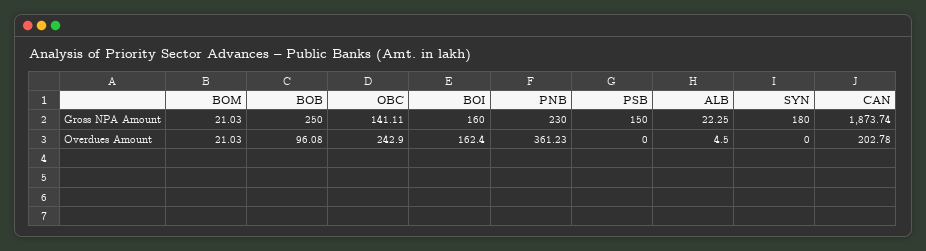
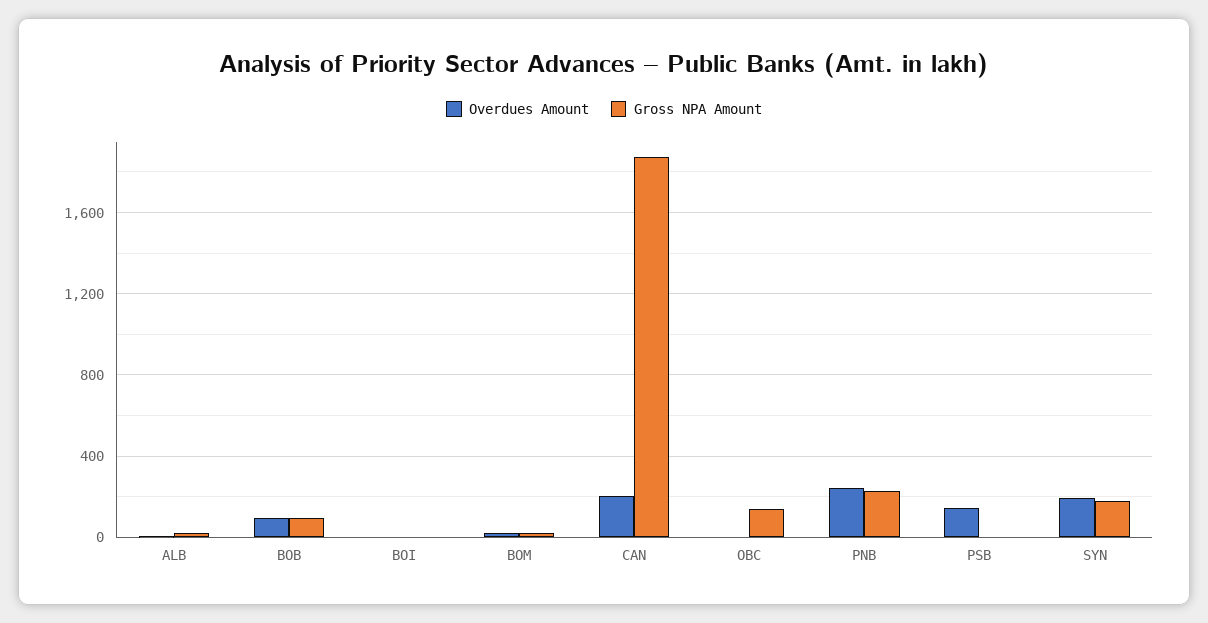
  {
    "Gross NPA Amount": {
      "BOM": 21.03,
-     "BOB": 250,
+     "BOB": 100,
      "OBC": 141.11,
-     "BOI": 160,
+     "BOI": 0,
      "PNB": 230,
-     "PSB": 150,
+     "PSB": 0,
      "ALB": 22.25,
      "SYN": 180,
      "CAN": 1873.74
    },
    "Overdues Amount": {
      "BOM": 21.03,
      "BOB": 96.08,
-     "OBC": 242.9,
+     "OBC": 0,
-     "BOI": 162.4,
+     "BOI": 0,
-     "PNB": 361.23,
+     "PNB": 250,
-     "PSB": 0,
+     "PSB": 150,
      "ALB": 4.5,
-     "SYN": 0,
+     "SYN": 200,
      "CAN": 202.78
    }
  }

